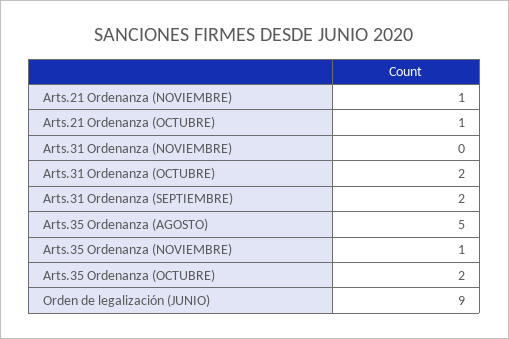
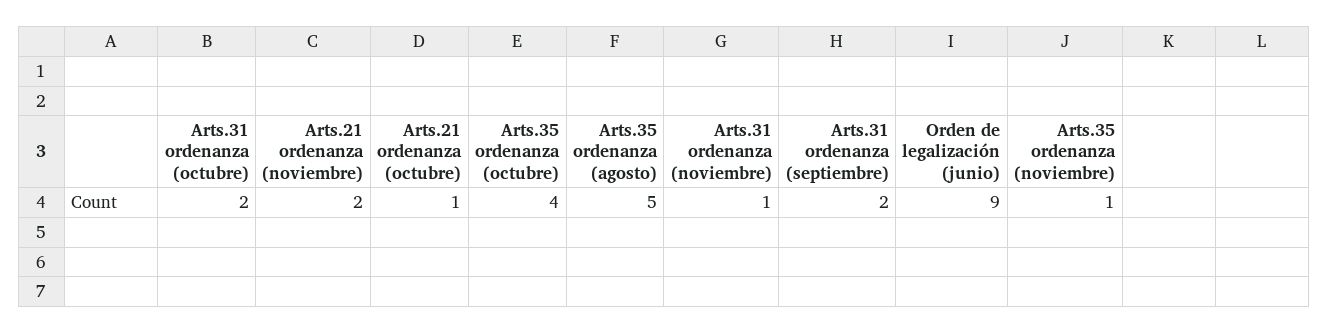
  {
-   "Arts.21 Ordenanza (NOVIEMBRE)": 1,
+   "Arts.21 Ordenanza (NOVIEMBRE)": 2,
    "Arts.21 Ordenanza (OCTUBRE)": 1,
-   "Arts.31 Ordenanza (NOVIEMBRE)": 0,
+   "Arts.31 Ordenanza (NOVIEMBRE)": 1,
    "Arts.31 Ordenanza (OCTUBRE)": 2,
    "Arts.31 Ordenanza (SEPTIEMBRE)": 2,
    "Arts.35 Ordenanza (AGOSTO)": 5,
    "Arts.35 Ordenanza (NOVIEMBRE)": 1,
-   "Arts.35 Ordenanza (OCTUBRE)": 2,
+   "Arts.35 Ordenanza (OCTUBRE)": 4,
    "Orden de legalización (JUNIO)": 9
  }

